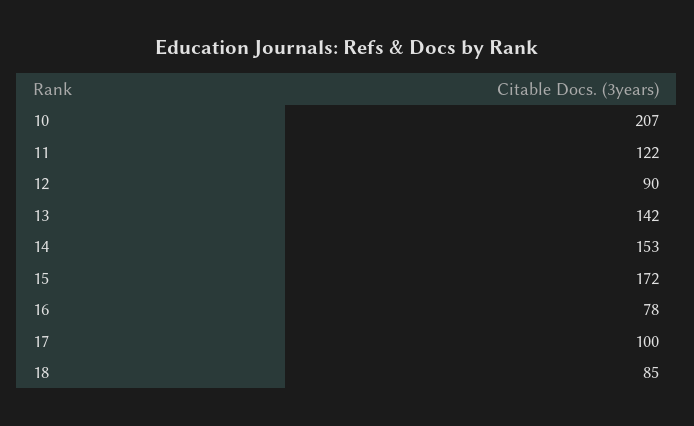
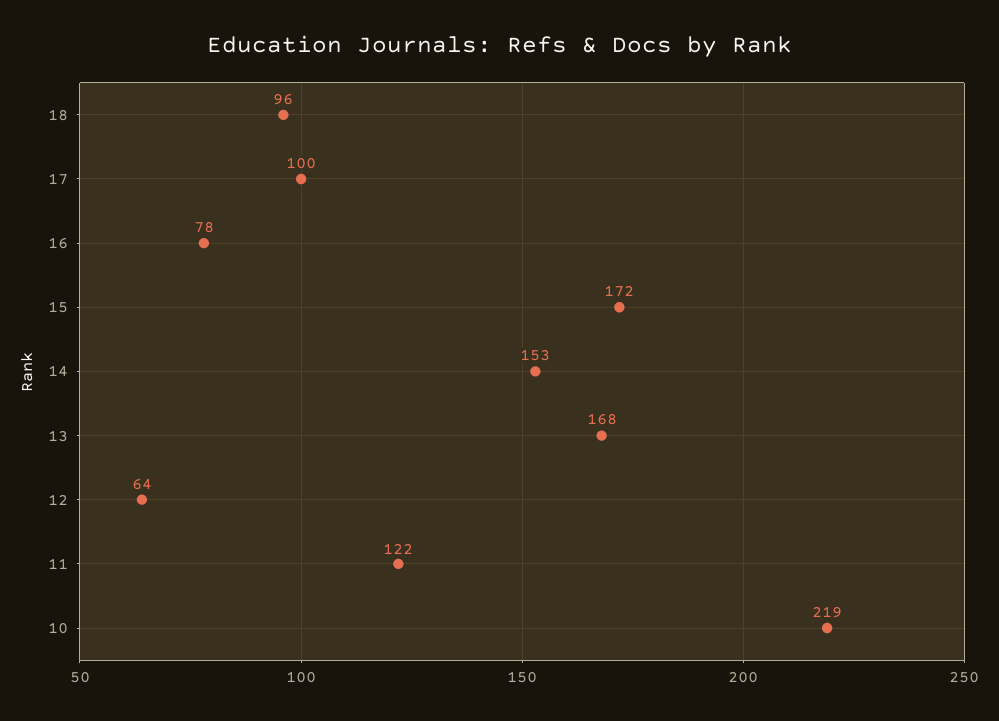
  {
-   "10": 207,
+   "10": 219,
    "11": 122,
-   "12": 90,
+   "12": 64,
-   "13": 142,
+   "13": 168,
    "14": 153,
    "15": 172,
    "16": 78,
    "17": 100,
-   "18": 85
+   "18": 96
  }

